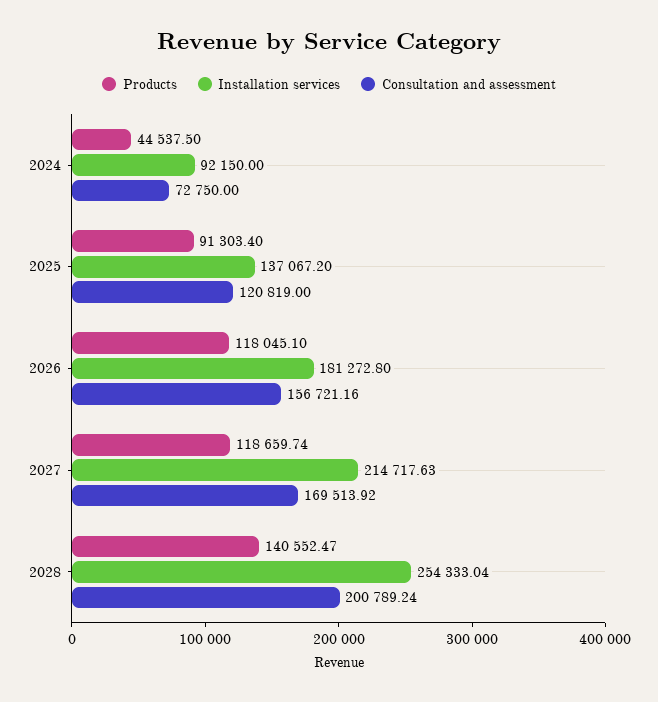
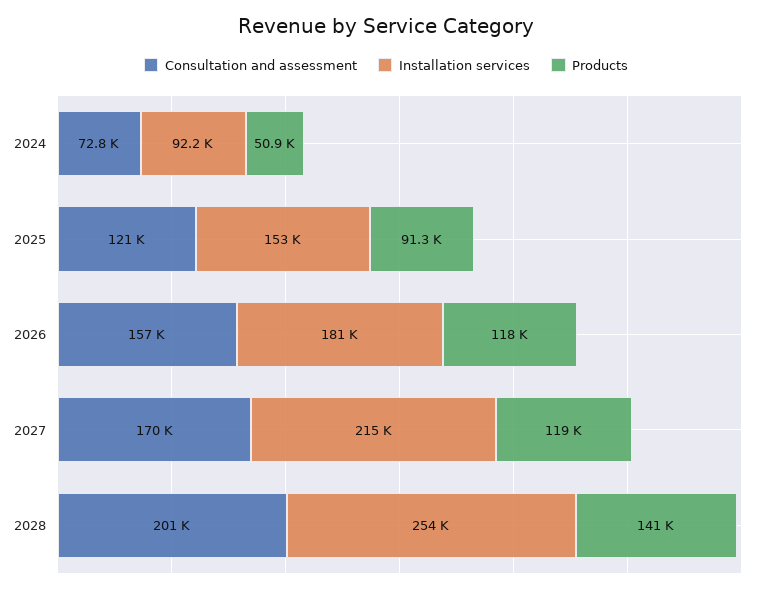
  {
    "Products": {
-     "2024": 44537.5,
+     "2024": 50900,
      "2025": 91303.4,
      "2026": 118045.1,
      "2027": 118659.74,
      "2028": 140552.47
    },
    "Installation services": {
      "2024": 92150,
-     "2025": 137067.2,
+     "2025": 153000,
      "2026": 181272.8,
      "2027": 214717.63,
      "2028": 254333.04
    },
    "Consultation and assessment": {
      "2024": 72750,
      "2025": 120819,
      "2026": 156721.16,
      "2027": 169513.92,
      "2028": 200789.24
    }
  }

